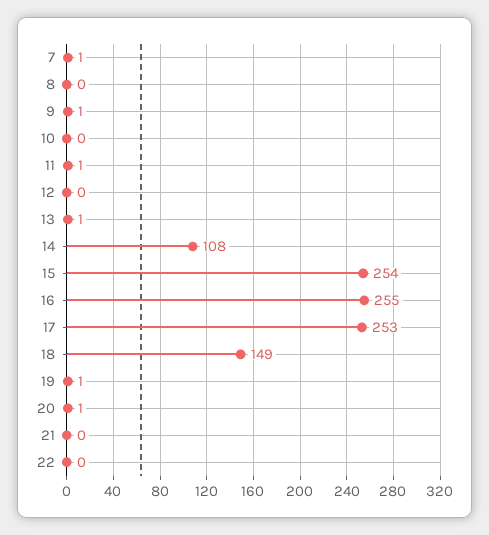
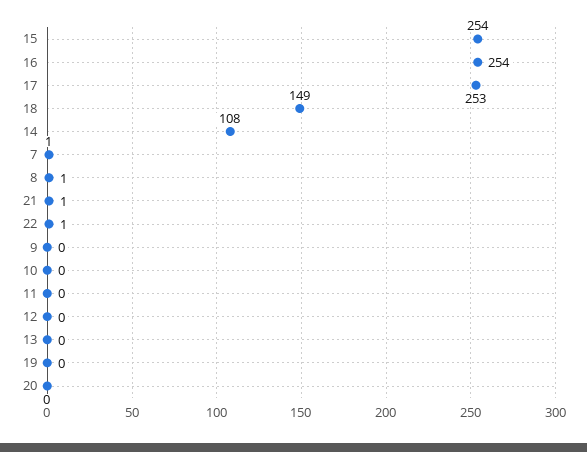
  {
    "7": 1,
-   "8": 0,
+   "8": 1,
-   "9": 1,
+   "9": 0,
    "10": 0,
-   "11": 1,
+   "11": 0,
    "12": 0,
-   "13": 1,
+   "13": 0,
    "14": 108,
    "15": 254,
-   "16": 255,
+   "16": 254,
    "17": 253,
    "18": 149,
-   "19": 1,
+   "19": 0,
-   "20": 1,
+   "20": 0,
-   "21": 0,
+   "21": 1,
-   "22": 0
+   "22": 1
  }

